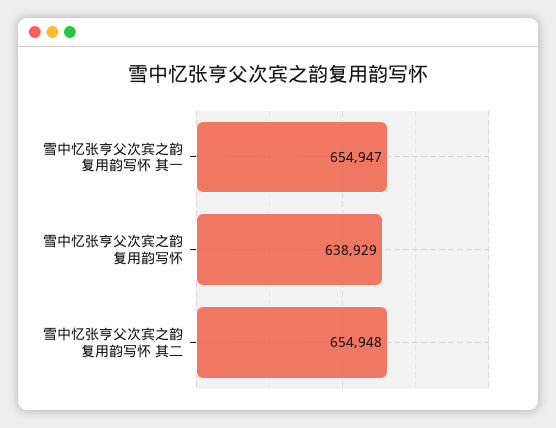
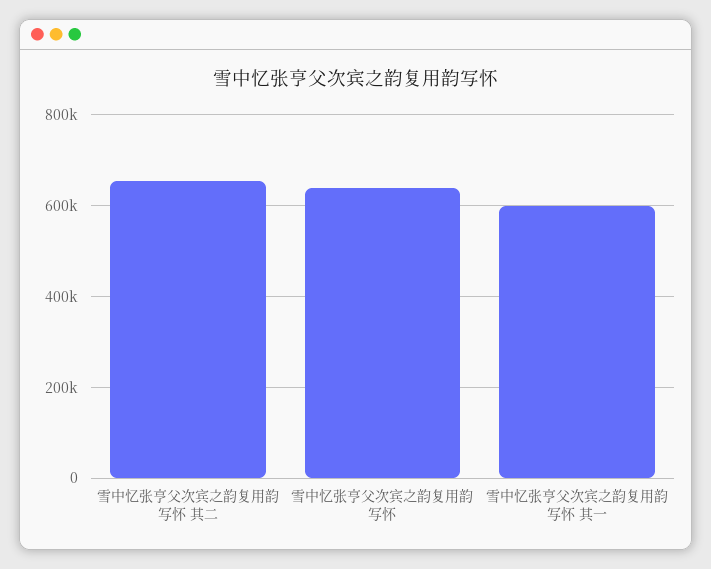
  {
-   "雪中忆张亨父次宾之韵复用韵写怀 其一": 654947,
+   "雪中忆张亨父次宾之韵复用韵写怀 其一": 600000,
    "雪中忆张亨父次宾之韵复用韵写怀": 638929,
    "雪中忆张亨父次宾之韵复用韵写怀 其二": 654948
  }

